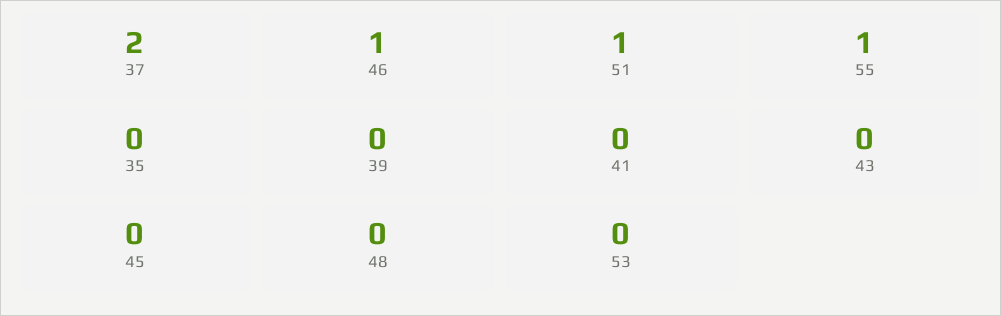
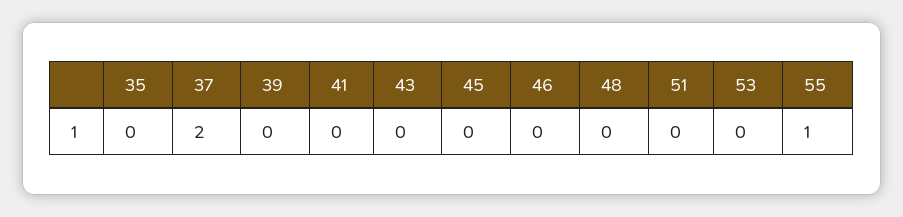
  {
    "37": 2,
-   "46": 1,
+   "46": 0,
-   "51": 1,
+   "51": 0,
    "55": 1,
    "35": 0,
    "39": 0,
    "41": 0,
    "43": 0,
    "45": 0,
    "48": 0,
    "53": 0
  }

